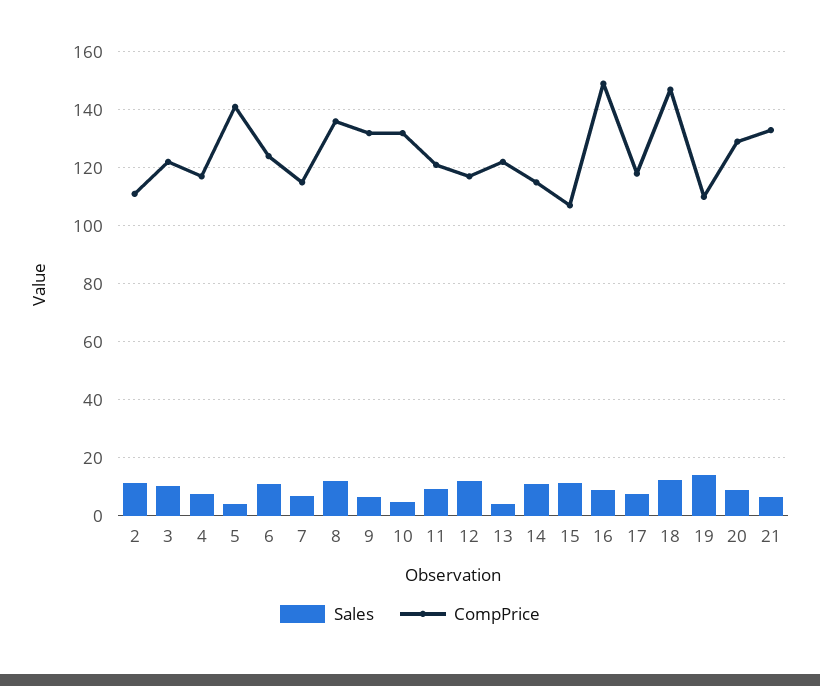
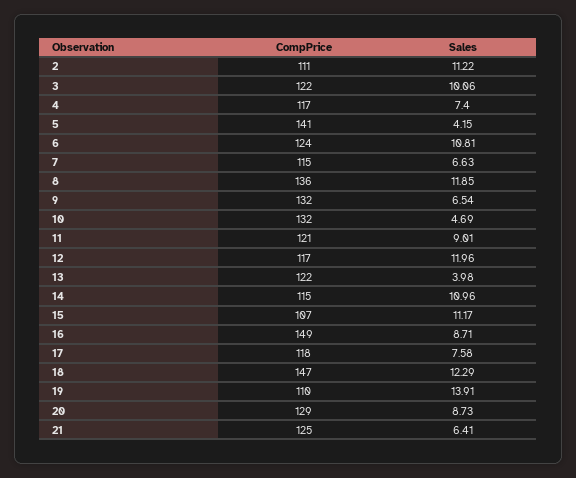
  {
    "Sales": {
      "2": 11.22,
      "3": 10.06,
      "4": 7.4,
      "5": 4.15,
      "6": 10.81,
      "7": 6.63,
      "8": 11.85,
      "9": 6.54,
      "10": 4.69,
      "11": 9.01,
      "12": 11.96,
      "13": 3.98,
      "14": 10.96,
      "15": 11.17,
      "16": 8.71,
      "17": 7.58,
      "18": 12.29,
      "19": 13.91,
      "20": 8.73,
      "21": 6.41
    },
    "CompPrice": {
      "2": 111,
      "3": 122,
      "4": 117,
      "5": 141,
      "6": 124,
      "7": 115,
      "8": 136,
      "9": 132,
      "10": 132,
      "11": 121,
      "12": 117,
      "13": 122,
      "14": 115,
      "15": 107,
      "16": 149,
      "17": 118,
      "18": 147,
      "19": 110,
      "20": 129,
-     "21": 132.5
+     "21": 125
    }
  }

